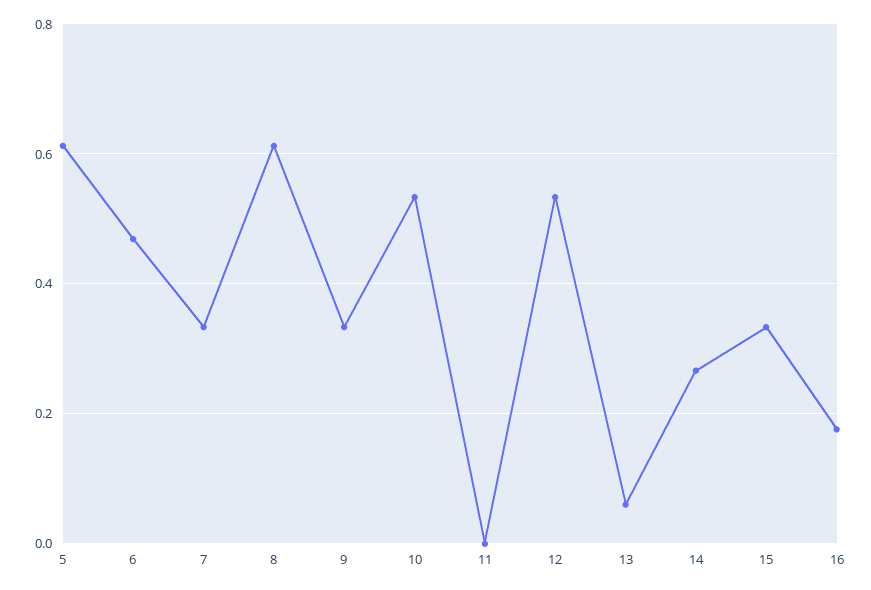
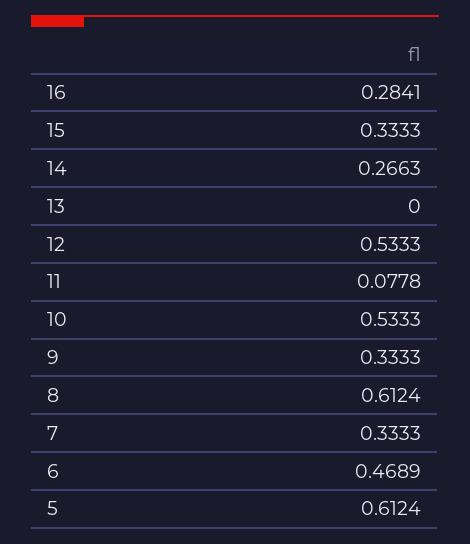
  {
    "5": 0.6124,
    "6": 0.4689,
    "7": 0.3333,
    "8": 0.6124,
    "9": 0.3333,
    "10": 0.5333,
-   "11": 0,
+   "11": 0.0778,
    "12": 0.5333,
-   "13": 0.06,
+   "13": 0,
    "14": 0.2663,
    "15": 0.3333,
-   "16": 0.18
+   "16": 0.2841
  }

